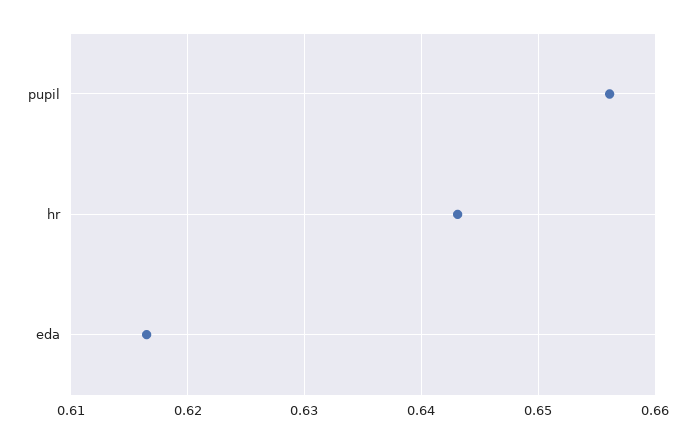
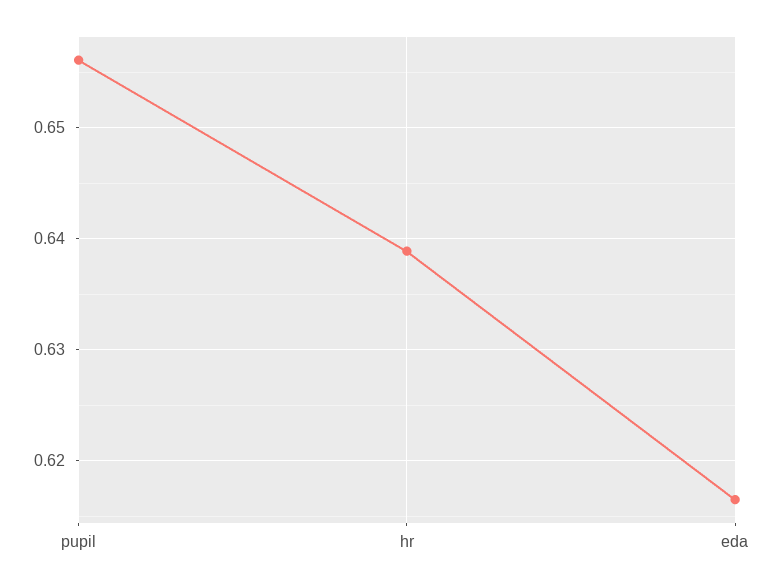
  {
    "pupil": 0.656,
-   "hr": 0.643,
+   "hr": 0.639,
    "eda": 0.617
  }

